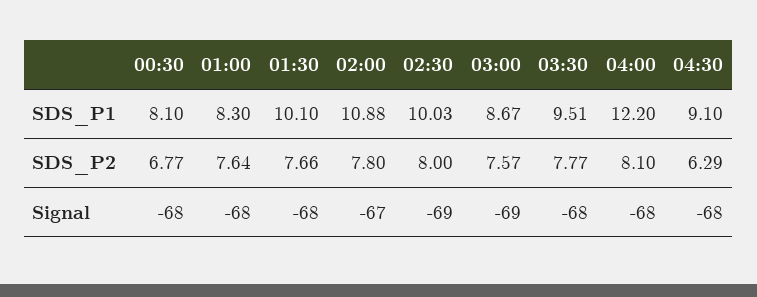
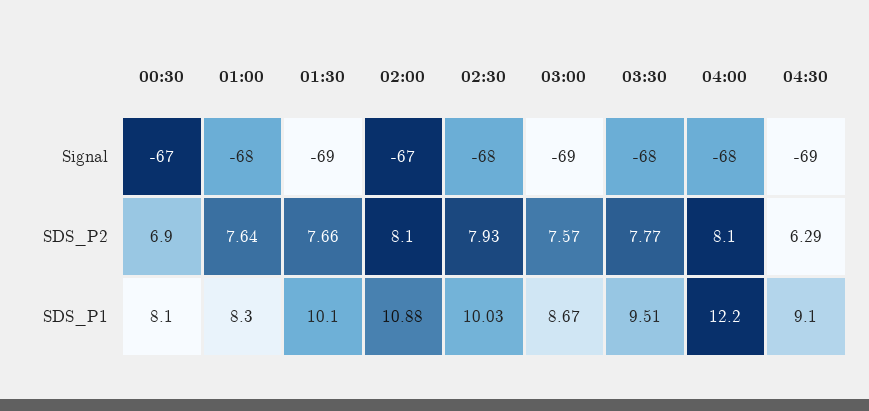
  {
    "00:30": {
      "SDS_P1": 8.1,
-     "SDS_P2": 6.77,
+     "SDS_P2": 6.9,
-     "Signal": -68
+     "Signal": -67
    },
    "01:00": {
      "SDS_P1": 8.3,
      "SDS_P2": 7.64,
      "Signal": -68
    },
    "01:30": {
      "SDS_P1": 10.1,
      "SDS_P2": 7.66,
-     "Signal": -68
+     "Signal": -69
    },
    "02:00": {
      "SDS_P1": 10.88,
-     "SDS_P2": 7.8,
+     "SDS_P2": 8.1,
      "Signal": -67
    },
    "02:30": {
      "SDS_P1": 10.03,
-     "SDS_P2": 8,
+     "SDS_P2": 7.93,
-     "Signal": -69
+     "Signal": -68
    },
    "03:00": {
      "SDS_P1": 8.67,
      "SDS_P2": 7.57,
      "Signal": -69
    },
    "03:30": {
      "SDS_P1": 9.51,
      "SDS_P2": 7.77,
      "Signal": -68
    },
    "04:00": {
      "SDS_P1": 12.2,
      "SDS_P2": 8.1,
      "Signal": -68
    },
    "04:30": {
      "SDS_P1": 9.1,
      "SDS_P2": 6.29,
-     "Signal": -68
+     "Signal": -69
    }
  }

